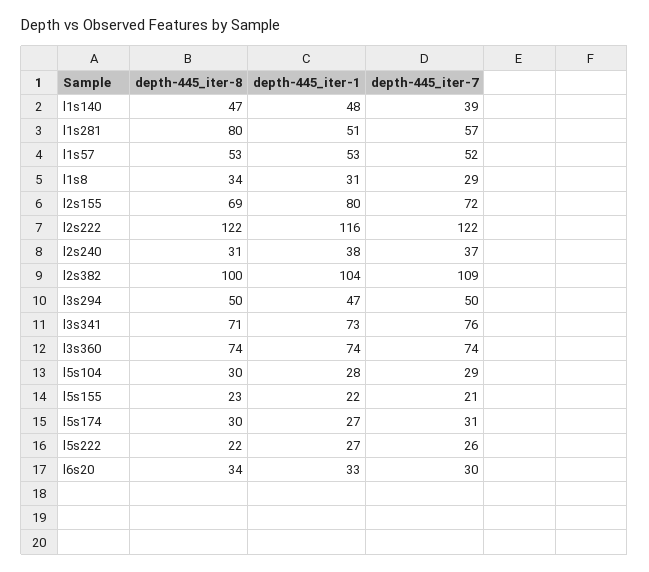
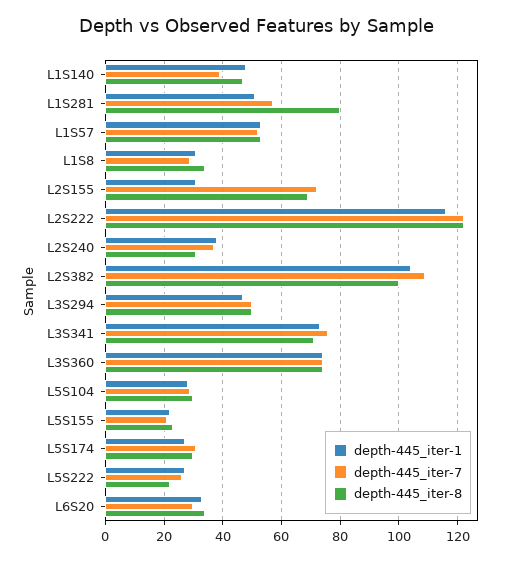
  {
    "depth-445_iter-8": {
      "l1s140": 47,
      "l1s281": 80,
      "l1s57": 53,
      "l1s8": 34,
      "l2s155": 69,
      "l2s222": 122,
      "l2s240": 31,
      "l2s382": 100,
      "l3s294": 50,
      "l3s341": 71,
      "l3s360": 74,
      "l5s104": 30,
      "l5s155": 23,
      "l5s174": 30,
      "l5s222": 22,
      "l6s20": 34
    },
    "depth-445_iter-1": {
      "l1s140": 48,
      "l1s281": 51,
      "l1s57": 53,
      "l1s8": 31,
-     "l2s155": 80,
+     "l2s155": 30,
      "l2s222": 116,
      "l2s240": 38,
      "l2s382": 104,
      "l3s294": 47,
      "l3s341": 73,
      "l3s360": 74,
      "l5s104": 28,
      "l5s155": 22,
      "l5s174": 27,
      "l5s222": 27,
      "l6s20": 33
    },
    "depth-445_iter-7": {
      "l1s140": 39,
      "l1s281": 57,
      "l1s57": 52,
      "l1s8": 29,
      "l2s155": 72,
      "l2s222": 122,
      "l2s240": 37,
      "l2s382": 109,
      "l3s294": 50,
      "l3s341": 76,
      "l3s360": 74,
      "l5s104": 29,
      "l5s155": 21,
      "l5s174": 31,
      "l5s222": 26,
      "l6s20": 30
    }
  }

